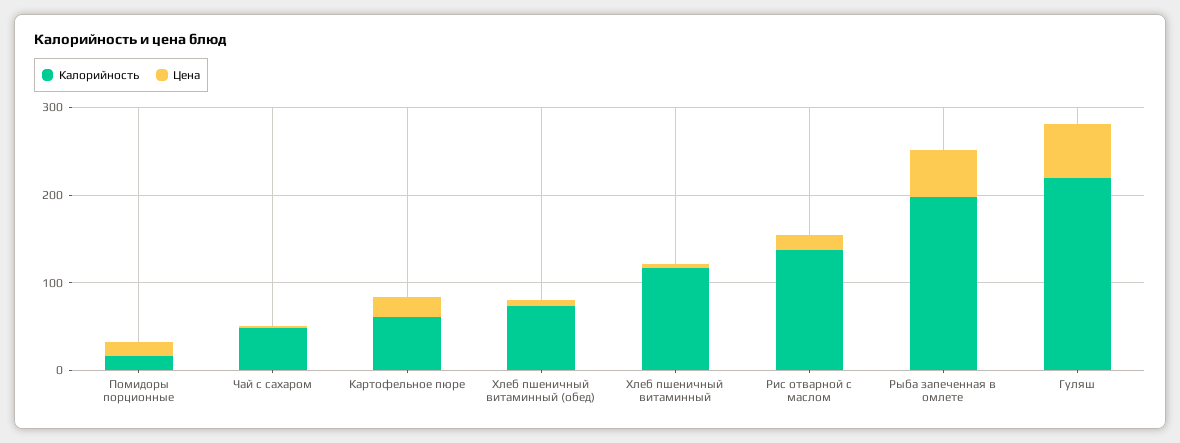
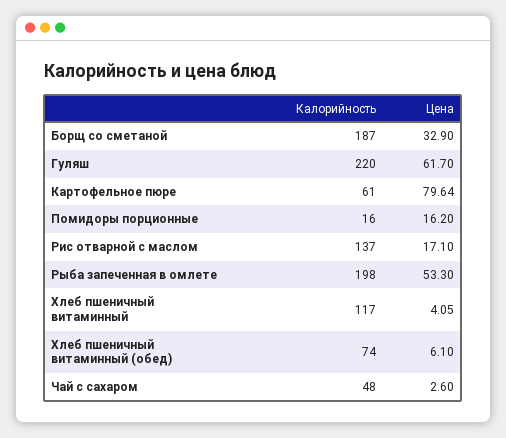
  {
    "Калорийность": {
      "Помидоры порционные": 16,
      "Чай с сахаром": 48,
      "Картофельное пюре": 61,
      "Хлеб пшеничный витаминный (обед)": 74,
      "Хлеб пшеничный витаминный": 117,
      "Рис отварной с маслом": 137,
      "Рыба запеченная в омлете": 198,
-     "Гуляш": 220
+     "Гуляш": 220,
+     "Борщ со сметаной": 187
    },
    "Цена": {
      "Помидоры порционные": 16.2,
      "Чай с сахаром": 2.6,
-     "Картофельное пюре": 20,
+     "Картофельное пюре": 79.64,
      "Хлеб пшеничный витаминный (обед)": 6.1,
      "Хлеб пшеничный витаминный": 4.05,
      "Рис отварной с маслом": 17.1,
      "Рыба запеченная в омлете": 53.3,
-     "Гуляш": 61.7
+     "Гуляш": 61.7,
+     "Борщ со сметаной": 32.9
    }
  }

